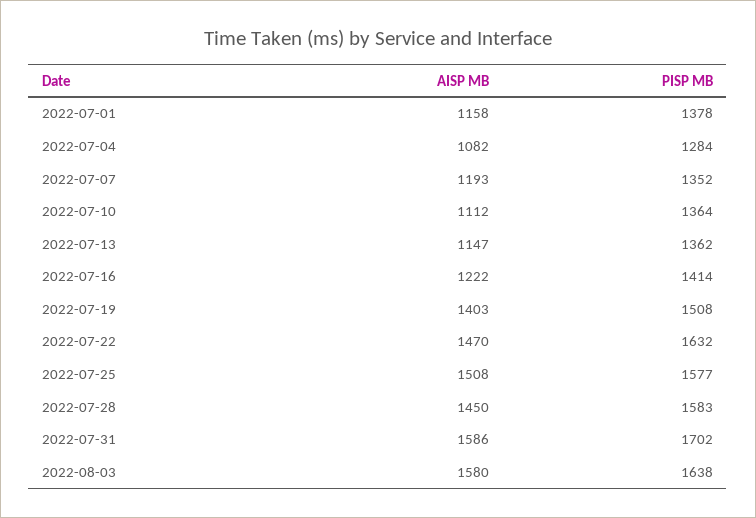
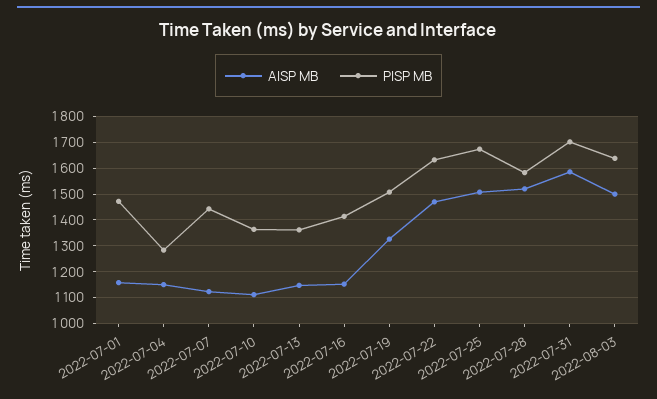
  {
    "AISP MB": {
      "2022-07-01": 1158,
-     "2022-07-04": 1082,
+     "2022-07-04": 1150,
-     "2022-07-07": 1193,
+     "2022-07-07": 1125,
      "2022-07-10": 1112,
      "2022-07-13": 1147,
-     "2022-07-16": 1222,
+     "2022-07-16": 1150,
-     "2022-07-19": 1403,
+     "2022-07-19": 1325,
      "2022-07-22": 1470,
      "2022-07-25": 1508,
-     "2022-07-28": 1450,
+     "2022-07-28": 1525,
      "2022-07-31": 1586,
-     "2022-08-03": 1580
+     "2022-08-03": 1500
    },
    "PISP MB": {
-     "2022-07-01": 1378,
+     "2022-07-01": 1475,
      "2022-07-04": 1284,
-     "2022-07-07": 1352,
+     "2022-07-07": 1450,
      "2022-07-10": 1364,
      "2022-07-13": 1362,
      "2022-07-16": 1414,
      "2022-07-19": 1508,
      "2022-07-22": 1632,
-     "2022-07-25": 1577,
+     "2022-07-25": 1675,
      "2022-07-28": 1583,
      "2022-07-31": 1702,
      "2022-08-03": 1638
    }
  }

